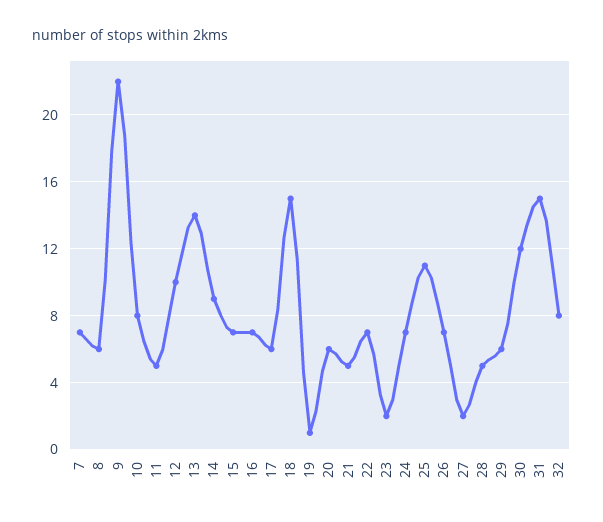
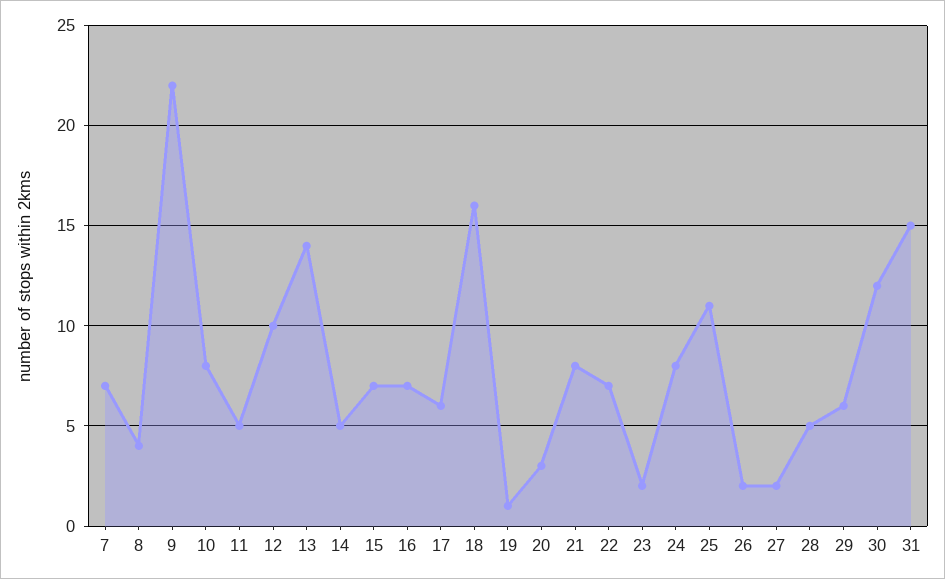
  {
    "7": 7,
-   "8": 6,
+   "8": 4,
    "9": 22,
    "10": 8,
    "11": 5,
    "12": 10,
    "13": 14,
-   "14": 9,
+   "14": 5,
    "15": 7,
    "16": 7,
    "17": 6,
-   "18": 15,
+   "18": 16,
    "19": 1,
-   "20": 6,
+   "20": 3,
-   "21": 5,
+   "21": 8,
    "22": 7,
    "23": 2,
-   "24": 7,
+   "24": 8,
    "25": 11,
-   "26": 7,
+   "26": 2,
    "27": 2,
    "28": 5,
    "29": 6,
    "30": 12,
-   "31": 15,
+   "31": 15
-   "32": 8
  }

